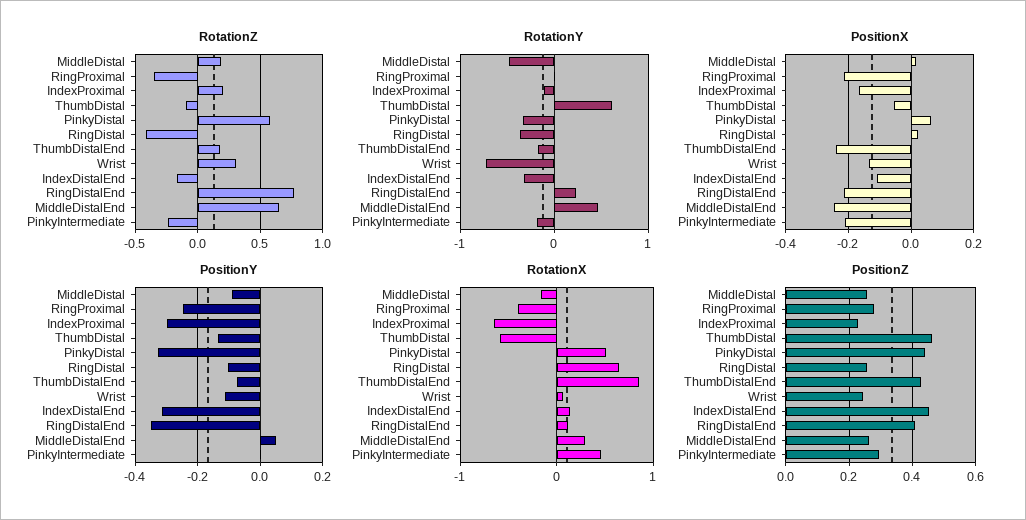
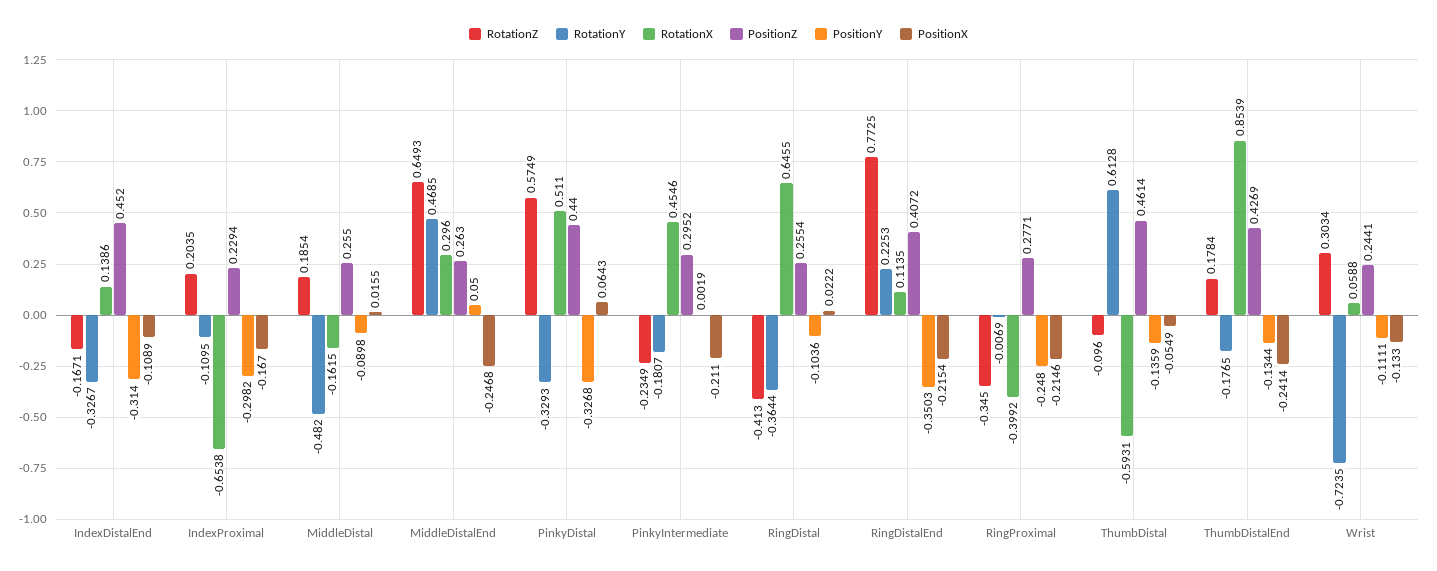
  {
    "RotationZ": {
      "MiddleDistal": 0.1854,
      "RingProximal": -0.345,
      "IndexProximal": 0.2035,
      "ThumbDistal": -0.096,
      "PinkyDistal": 0.5749,
      "RingDistal": -0.413,
      "ThumbDistalEnd": 0.1784,
      "Wrist": 0.3034,
      "IndexDistalEnd": -0.1671,
      "RingDistalEnd": 0.7725,
      "MiddleDistalEnd": 0.6493,
      "PinkyIntermediate": -0.2349
    },
    "RotationY": {
      "MiddleDistal": -0.482,
      "RingProximal": -0.0069,
      "IndexProximal": -0.1095,
      "ThumbDistal": 0.6128,
      "PinkyDistal": -0.3293,
      "RingDistal": -0.3644,
      "ThumbDistalEnd": -0.1765,
      "Wrist": -0.7235,
      "IndexDistalEnd": -0.3267,
      "RingDistalEnd": 0.2253,
      "MiddleDistalEnd": 0.4685,
      "PinkyIntermediate": -0.1807
    },
    "PositionX": {
      "MiddleDistal": 0.0155,
      "RingProximal": -0.2146,
      "IndexProximal": -0.167,
      "ThumbDistal": -0.0549,
      "PinkyDistal": 0.0643,
      "RingDistal": 0.0222,
      "ThumbDistalEnd": -0.2414,
      "Wrist": -0.133,
      "IndexDistalEnd": -0.1089,
      "RingDistalEnd": -0.2154,
      "MiddleDistalEnd": -0.2468,
      "PinkyIntermediate": -0.211
    },
    "PositionY": {
      "MiddleDistal": -0.0898,
      "RingProximal": -0.248,
      "IndexProximal": -0.2982,
      "ThumbDistal": -0.1359,
      "PinkyDistal": -0.3268,
      "RingDistal": -0.1036,
-     "ThumbDistalEnd": -0.08,
+     "ThumbDistalEnd": -0.1344,
      "Wrist": -0.1111,
      "IndexDistalEnd": -0.314,
      "RingDistalEnd": -0.3503,
      "MiddleDistalEnd": 0.05,
      "PinkyIntermediate": 0.0019
    },
    "RotationX": {
      "MiddleDistal": -0.1615,
      "RingProximal": -0.3992,
      "IndexProximal": -0.6538,
      "ThumbDistal": -0.5931,
      "PinkyDistal": 0.511,
      "RingDistal": 0.6455,
      "ThumbDistalEnd": 0.8539,
      "Wrist": 0.0588,
      "IndexDistalEnd": 0.1386,
      "RingDistalEnd": 0.1135,
      "MiddleDistalEnd": 0.296,
      "PinkyIntermediate": 0.4546
    },
    "PositionZ": {
      "MiddleDistal": 0.255,
      "RingProximal": 0.2771,
      "IndexProximal": 0.2294,
      "ThumbDistal": 0.4614,
      "PinkyDistal": 0.44,
      "RingDistal": 0.2554,
      "ThumbDistalEnd": 0.4269,
      "Wrist": 0.2441,
      "IndexDistalEnd": 0.452,
      "RingDistalEnd": 0.4072,
      "MiddleDistalEnd": 0.263,
      "PinkyIntermediate": 0.2952
    }
  }

